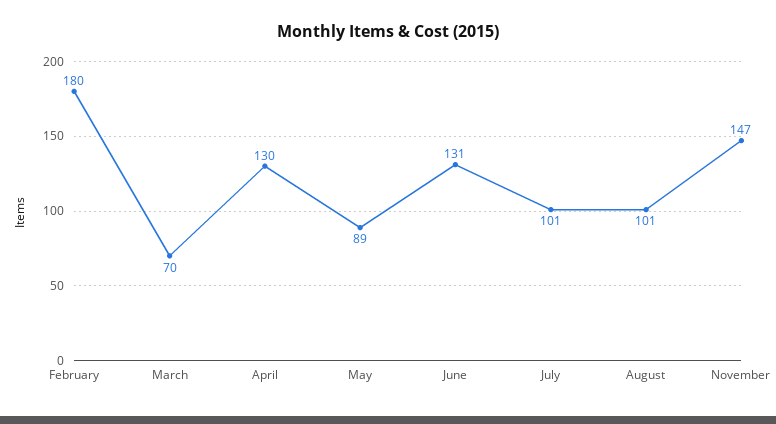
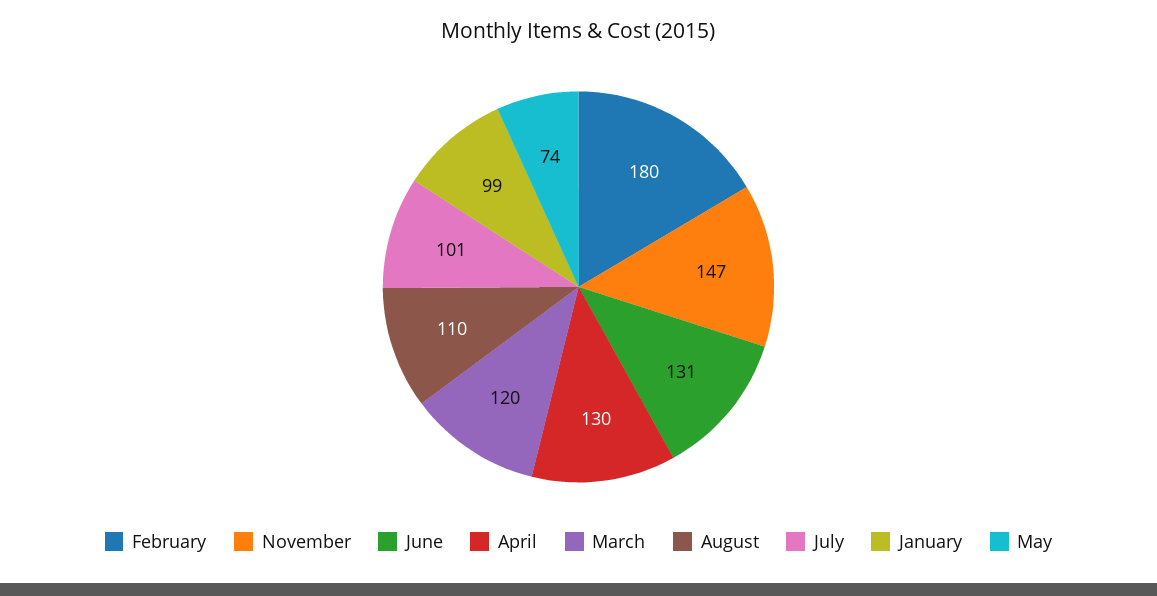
  {
    "February": 180,
-   "March": 70,
+   "March": 120,
    "April": 130,
-   "May": 89,
+   "May": 74,
    "June": 131,
    "July": 101,
-   "August": 101,
+   "August": 110,
-   "November": 147
+   "November": 147,
+   "January": 99
  }

